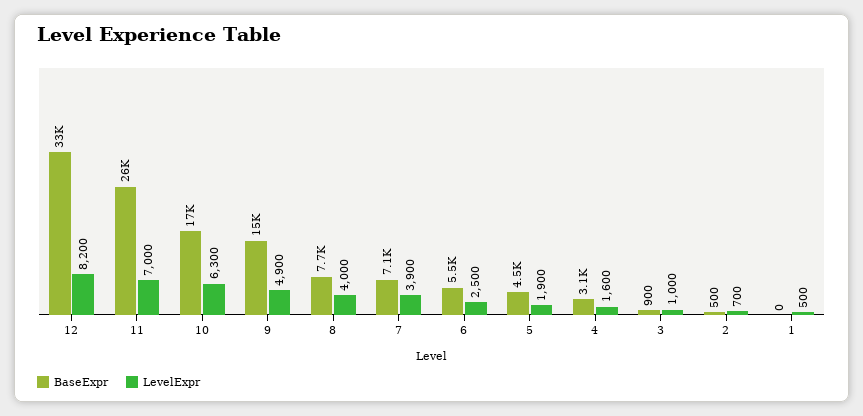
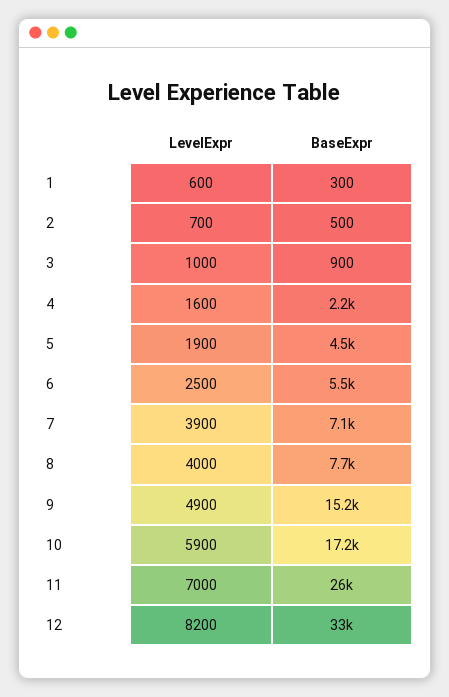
  {
    "BaseExpr": {
      "12": 33000,
      "11": 26000,
      "10": 17200,
      "9": 15200,
      "8": 7700,
      "7": 7100,
      "6": 5500,
      "5": 4500,
-     "4": 3100,
+     "4": 2200,
      "3": 900,
      "2": 500,
-     "1": 0
+     "1": 300
    },
    "LevelExpr": {
      "12": 8200,
      "11": 7000,
-     "10": 6300,
+     "10": 5900,
      "9": 4900,
      "8": 4000,
      "7": 3900,
      "6": 2500,
      "5": 1900,
      "4": 1600,
      "3": 1000,
      "2": 700,
-     "1": 500
+     "1": 600
    }
  }

